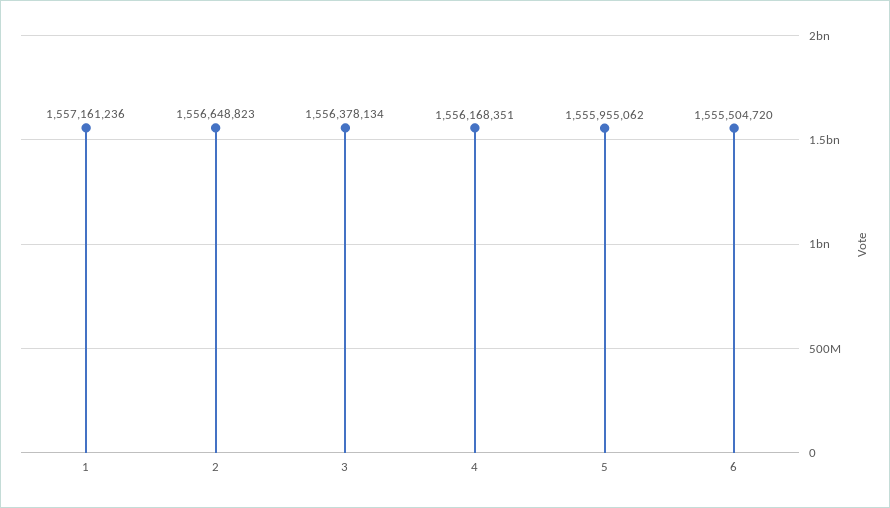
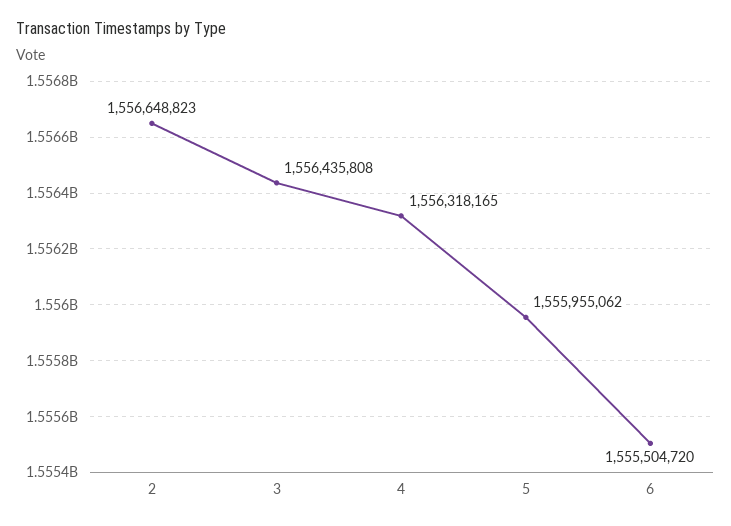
  {
-   "1": 1557161236,
    "2": 1556648823,
-   "3": 1556378134,
+   "3": 1556435808,
-   "4": 1556168351,
+   "4": 1556318165,
    "5": 1555955062,
    "6": 1555504720
  }

